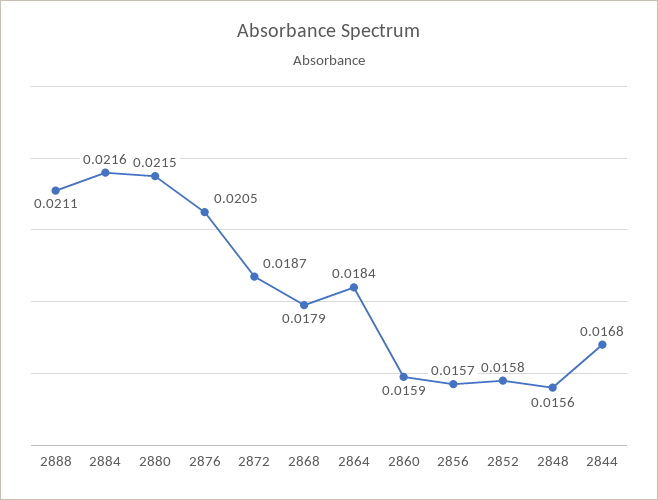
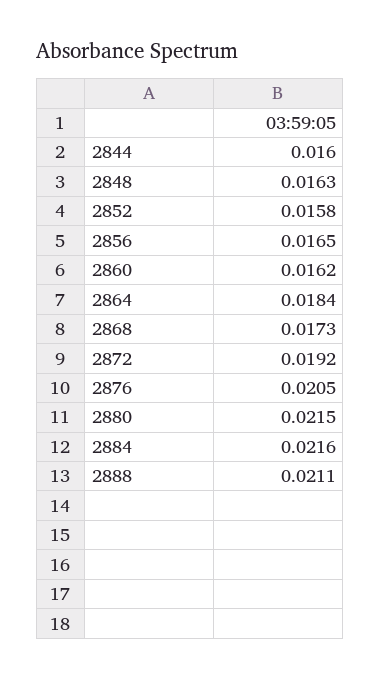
  {
    "2888": 0.0211,
    "2884": 0.0216,
    "2880": 0.0215,
    "2876": 0.0205,
-   "2872": 0.0187,
+   "2872": 0.0192,
-   "2868": 0.0179,
+   "2868": 0.0173,
    "2864": 0.0184,
-   "2860": 0.0159,
+   "2860": 0.0162,
-   "2856": 0.0157,
+   "2856": 0.0165,
    "2852": 0.0158,
-   "2848": 0.0156,
+   "2848": 0.0163,
-   "2844": 0.0168
+   "2844": 0.016
  }

